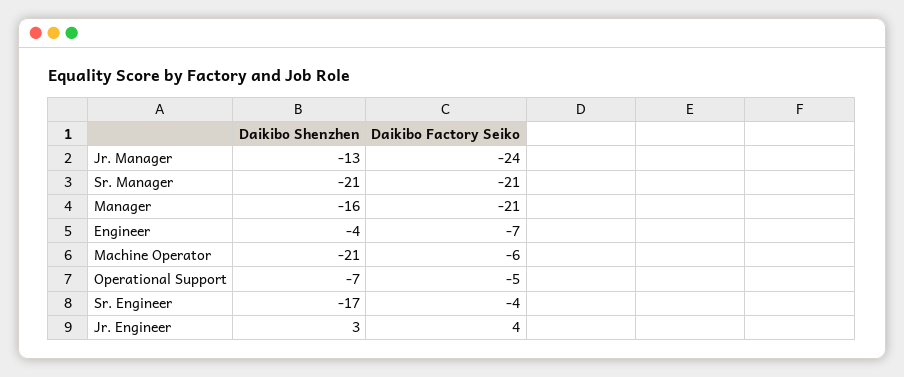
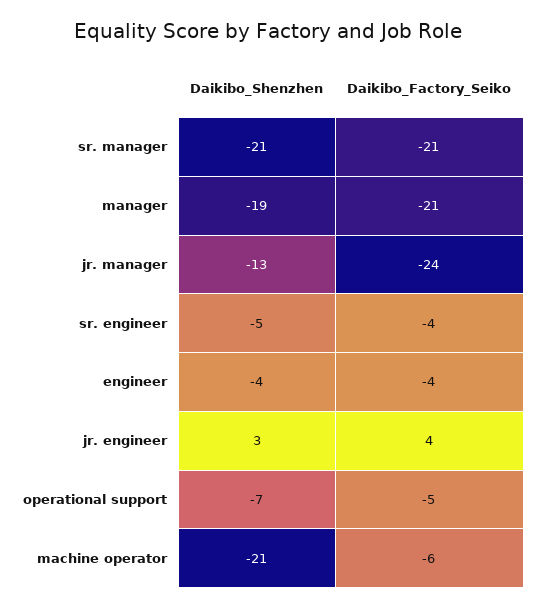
  {
    "Daikibo Shenzhen": {
      "Jr. Manager": -13,
      "Sr. Manager": -21,
-     "Manager": -16,
+     "Manager": -19,
      "Engineer": -4,
      "Machine Operator": -21,
      "Operational Support": -7,
-     "Sr. Engineer": -17,
+     "Sr. Engineer": -5,
      "Jr. Engineer": 3
    },
    "Daikibo Factory Seiko": {
      "Jr. Manager": -24,
      "Sr. Manager": -21,
      "Manager": -21,
-     "Engineer": -7,
+     "Engineer": -4,
      "Machine Operator": -6,
      "Operational Support": -5,
      "Sr. Engineer": -4,
      "Jr. Engineer": 4
    }
  }

